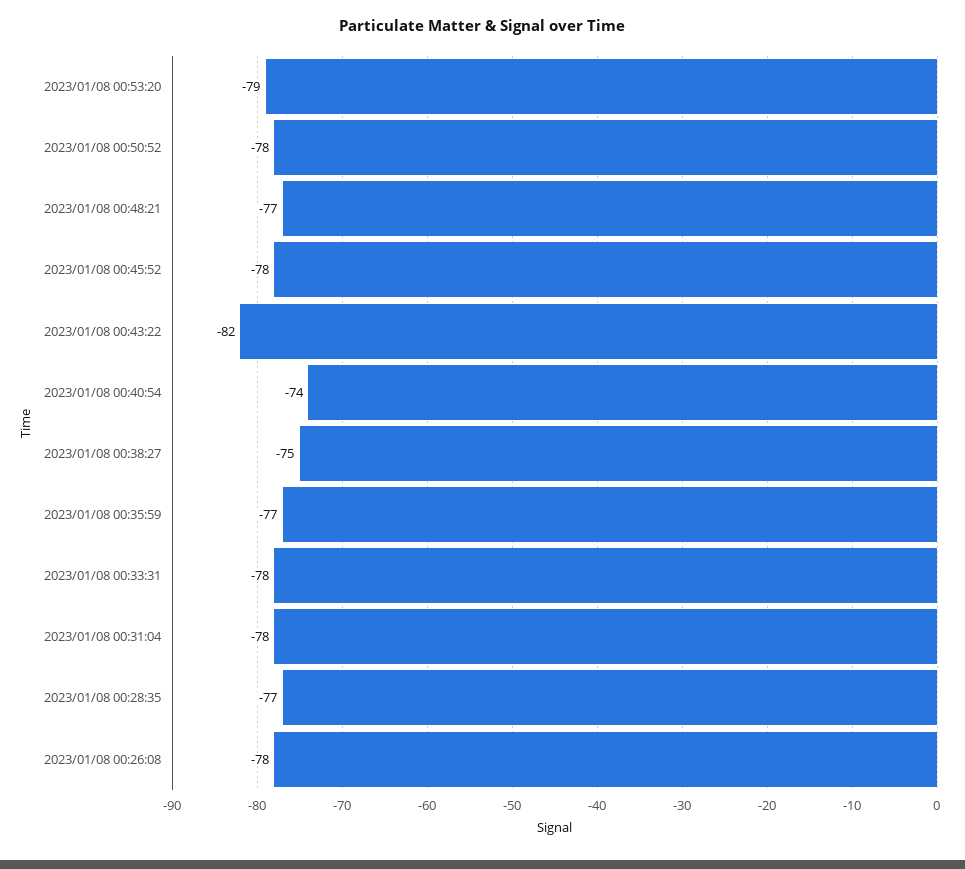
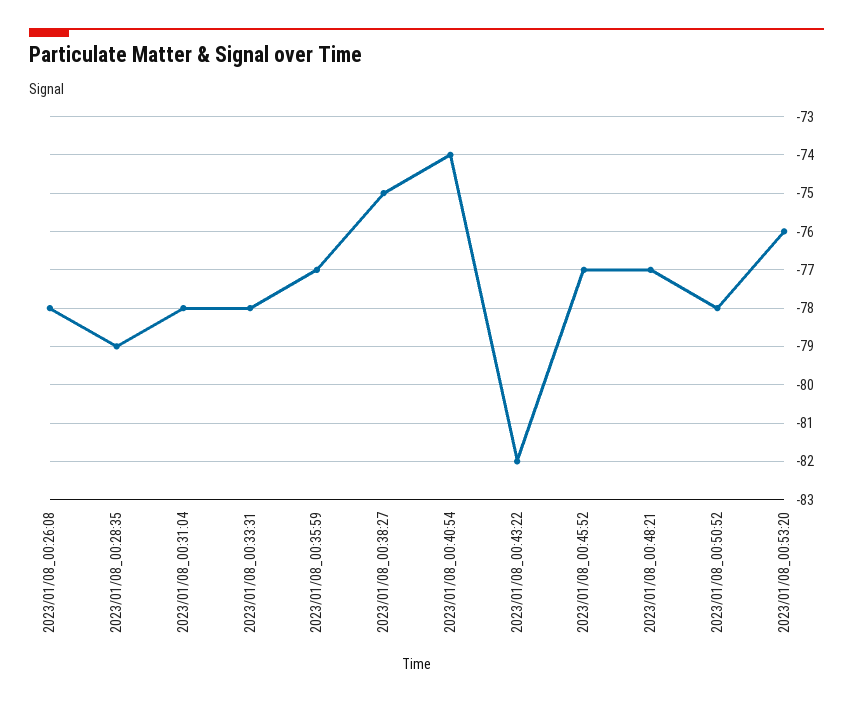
  {
-   "2023/01/08 00:53:20": -79,
+   "2023/01/08 00:53:20": -76,
    "2023/01/08 00:50:52": -78,
    "2023/01/08 00:48:21": -77,
-   "2023/01/08 00:45:52": -78,
+   "2023/01/08 00:45:52": -77,
    "2023/01/08 00:43:22": -82,
    "2023/01/08 00:40:54": -74,
    "2023/01/08 00:38:27": -75,
    "2023/01/08 00:35:59": -77,
    "2023/01/08 00:33:31": -78,
    "2023/01/08 00:31:04": -78,
-   "2023/01/08 00:28:35": -77,
+   "2023/01/08 00:28:35": -79,
    "2023/01/08 00:26:08": -78
  }

